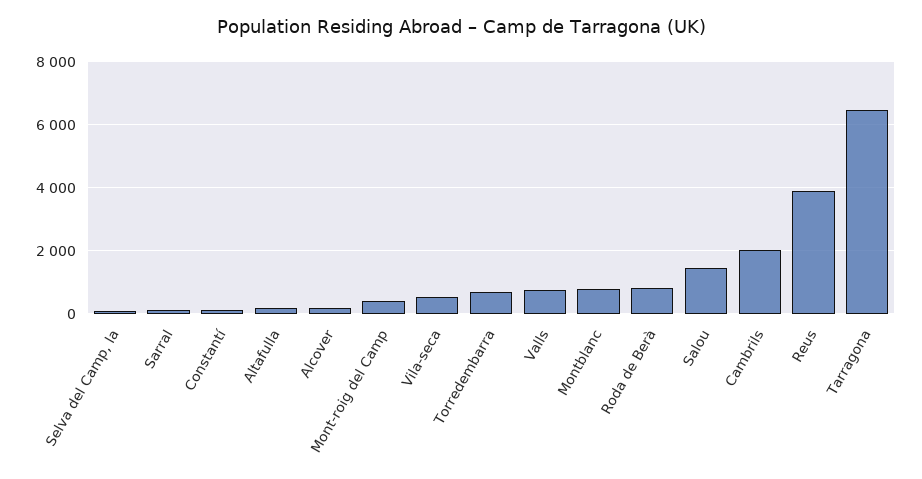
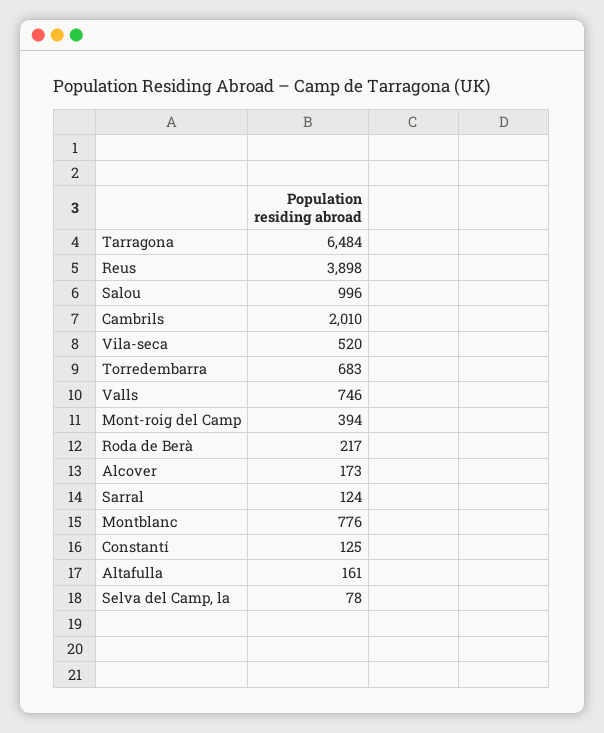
  {
    "Selva del Camp, la": 78,
    "Sarral": 124,
    "Constantí": 125,
    "Altafulla": 161,
    "Alcover": 173,
    "Mont-roig del Camp": 394,
    "Vila-seca": 520,
    "Torredembarra": 683,
    "Valls": 746,
    "Montblanc": 776,
-   "Roda de Berà": 800,
+   "Roda de Berà": 217,
-   "Salou": 1400,
+   "Salou": 996,
    "Cambrils": 2010,
    "Reus": 3898,
    "Tarragona": 6484
  }

